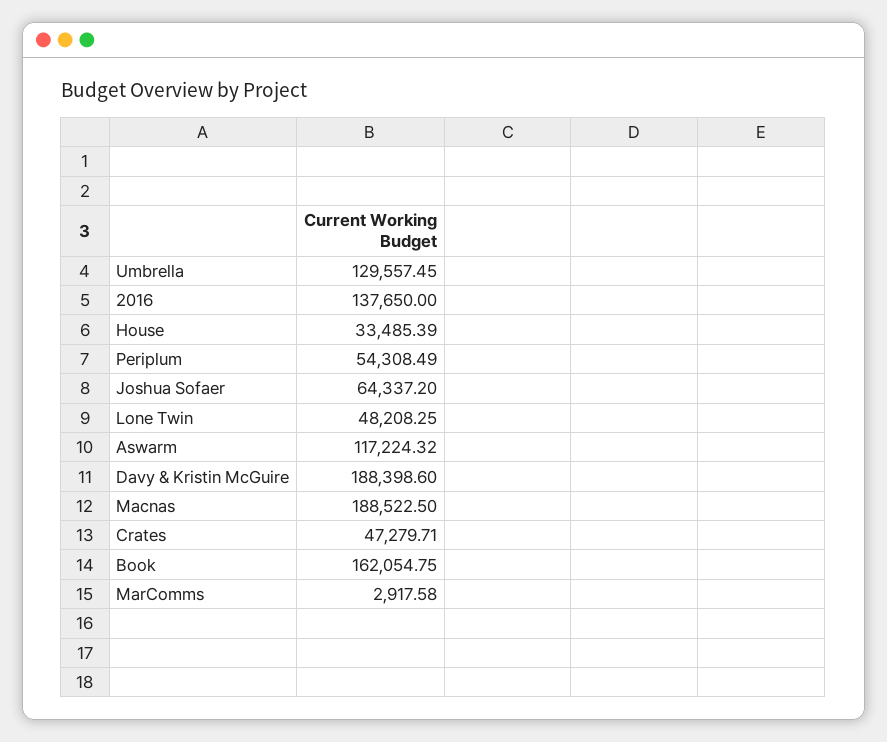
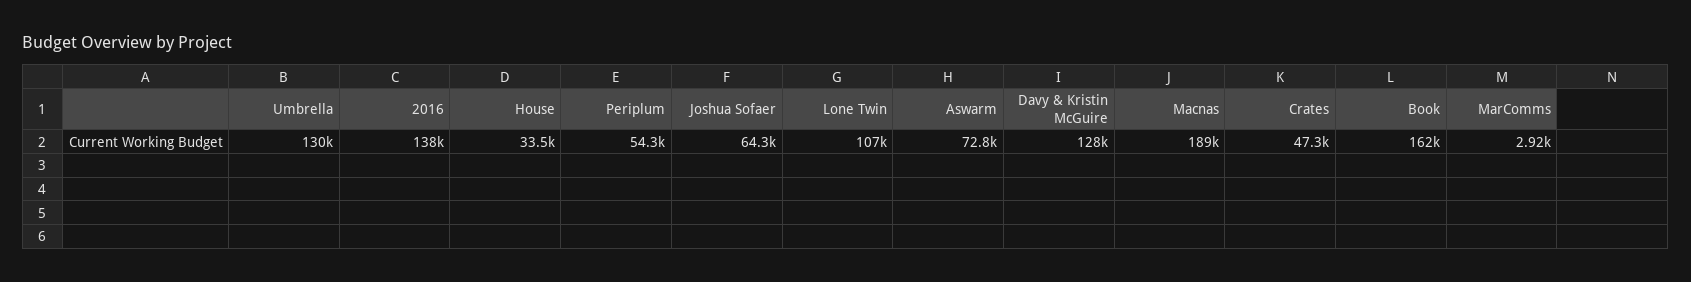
  {
    "Umbrella": 129557.45,
    "2016": 137650,
    "House": 33485.39,
    "Periplum": 54308.49,
    "Joshua Sofaer": 64337.2,
-   "Lone Twin": 48208.25,
+   "Lone Twin": 107000,
-   "Aswarm": 117224.32,
+   "Aswarm": 72800,
-   "Davy & Kristin McGuire": 188398.6,
+   "Davy & Kristin McGuire": 128000,
    "Macnas": 188522.5,
    "Crates": 47279.71,
    "Book": 162054.75,
    "MarComms": 2917.58
  }

